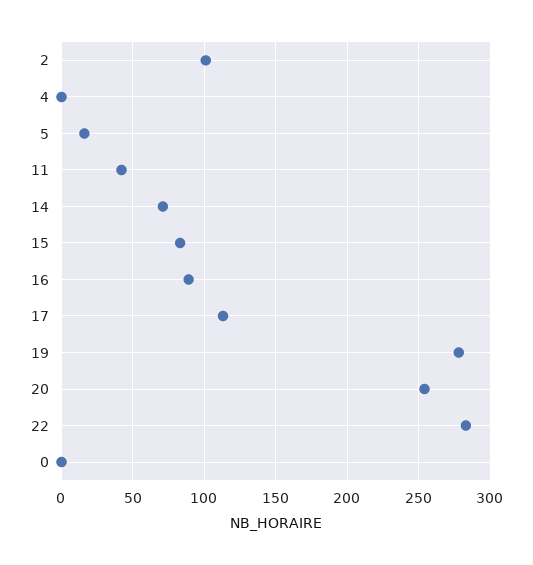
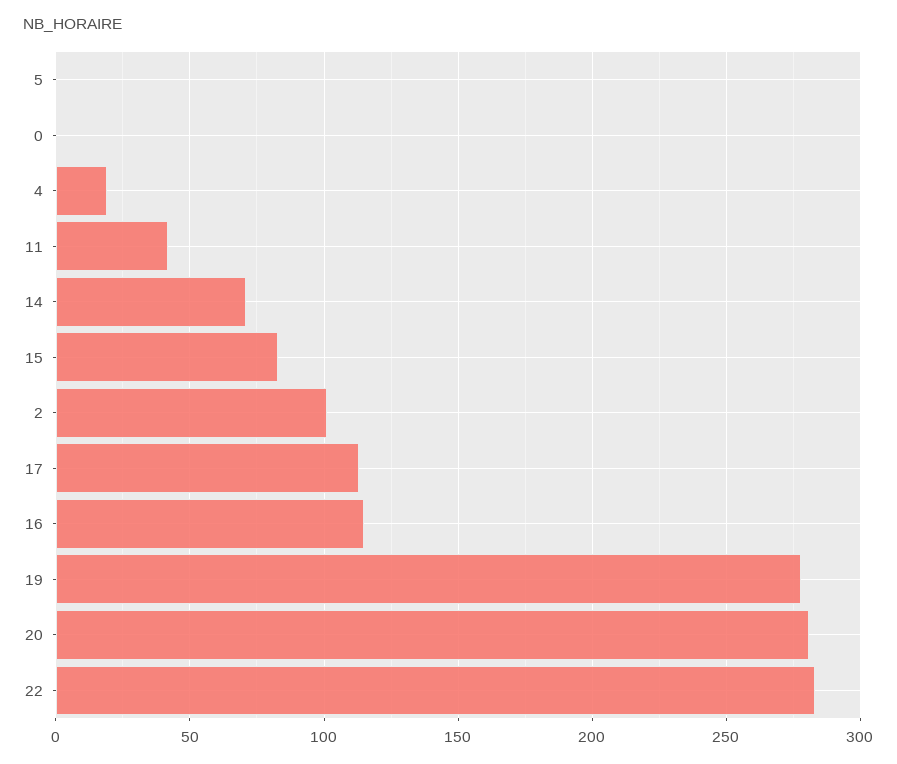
  {
    "2": 100,
-   "4": 0,
+   "4": 20,
-   "5": 15,
+   "5": 0,
    "11": 40,
    "14": 70,
    "15": 85,
-   "16": 90,
+   "16": 115,
    "17": 115,
    "19": 280,
-   "20": 255,
+   "20": 280,
    "22": 285,
    "0": 0
  }

